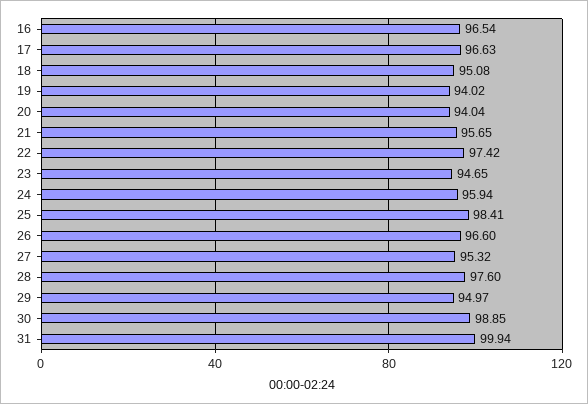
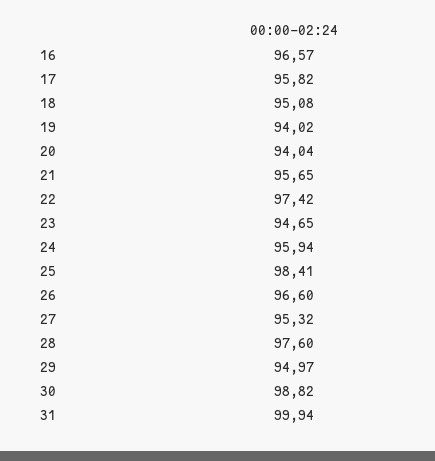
  {
-   "16": 96.54,
+   "16": 96.57,
-   "17": 96.63,
+   "17": 95.82,
    "18": 95.08,
    "19": 94.02,
    "20": 94.04,
    "21": 95.65,
    "22": 97.42,
    "23": 94.65,
    "24": 95.94,
    "25": 98.41,
    "26": 96.6,
    "27": 95.32,
    "28": 97.6,
    "29": 94.97,
-   "30": 98.85,
+   "30": 98.82,
    "31": 99.94
  }

